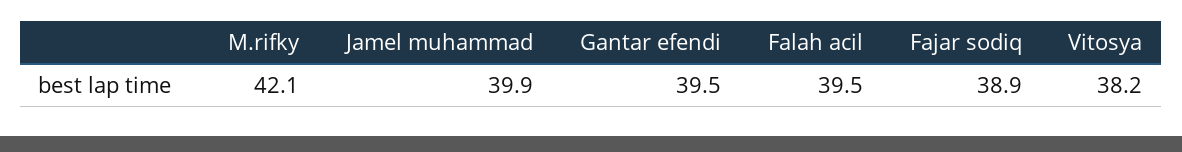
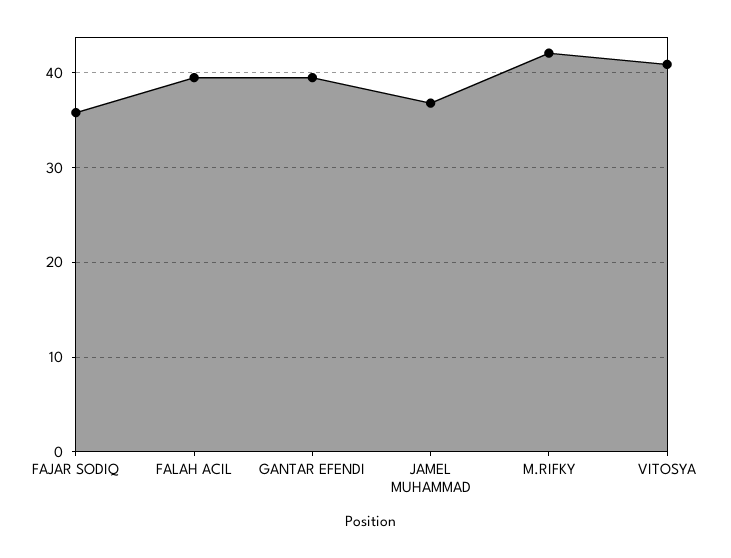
  {
    "M.rifky": 42.1,
-   "Jamel muhammad": 39.9,
+   "Jamel muhammad": 37,
    "Gantar efendi": 39.5,
    "Falah acil": 39.5,
-   "Fajar sodiq": 38.9,
+   "Fajar sodiq": 36,
-   "Vitosya": 38.2
+   "Vitosya": 41
  }

